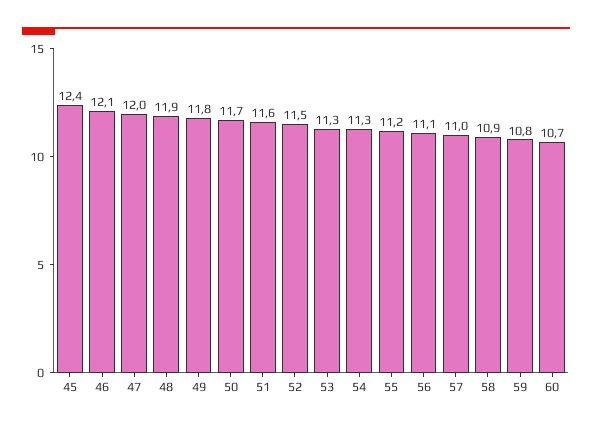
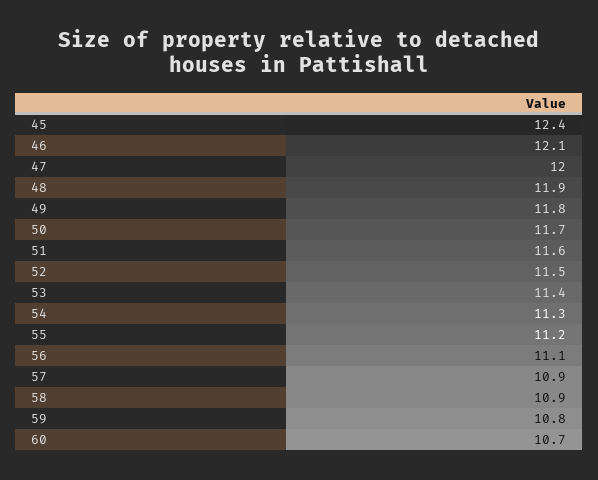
  {
    "45": 12.4,
    "46": 12.1,
    "47": 12,
    "48": 11.9,
    "49": 11.8,
    "50": 11.7,
    "51": 11.6,
    "52": 11.5,
-   "53": 11.3,
+   "53": 11.4,
    "54": 11.3,
    "55": 11.2,
    "56": 11.1,
-   "57": 11,
+   "57": 10.9,
    "58": 10.9,
    "59": 10.8,
    "60": 10.7
  }

